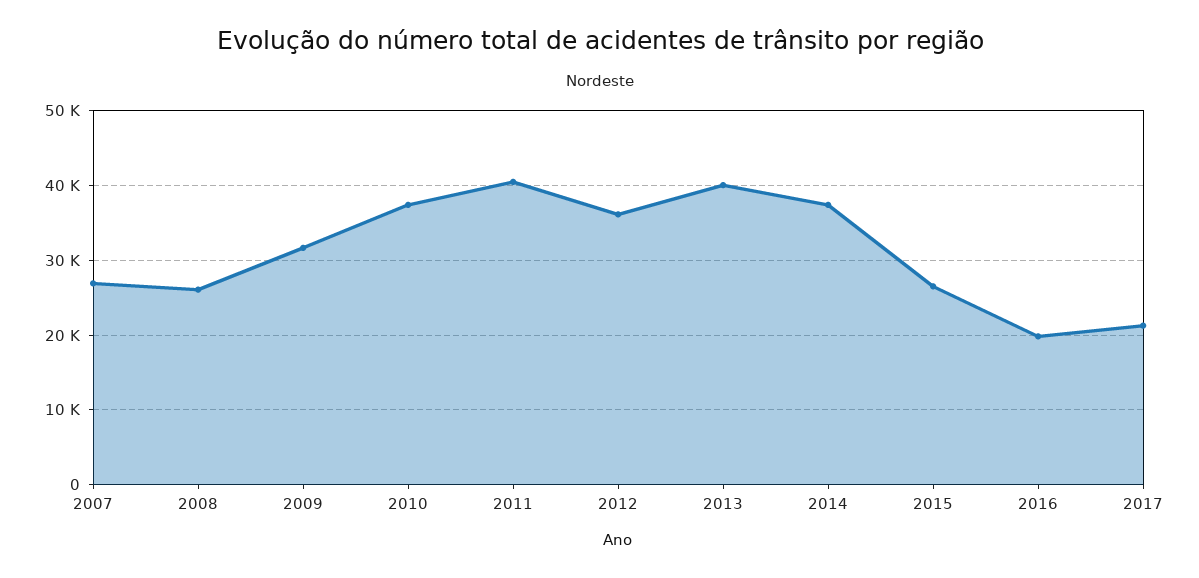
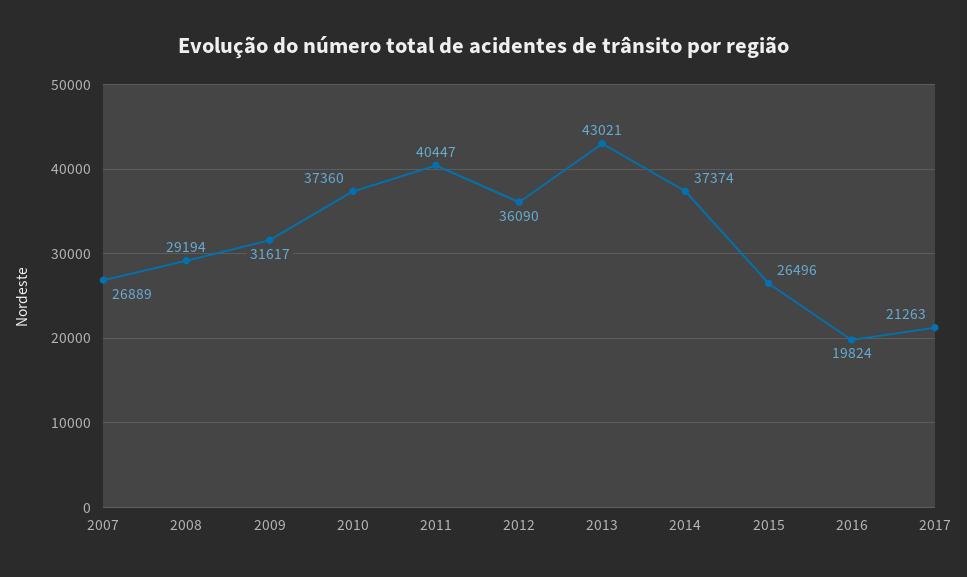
  {
    "2007": 26889,
-   "2008": 26000,
+   "2008": 29194,
    "2009": 31617,
    "2010": 37360,
    "2011": 40447,
    "2012": 36090,
-   "2013": 40000,
+   "2013": 43021,
    "2014": 37374,
    "2015": 26496,
    "2016": 19824,
    "2017": 21263
  }

